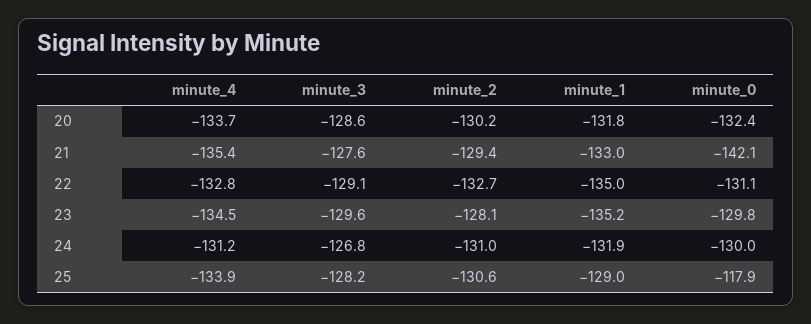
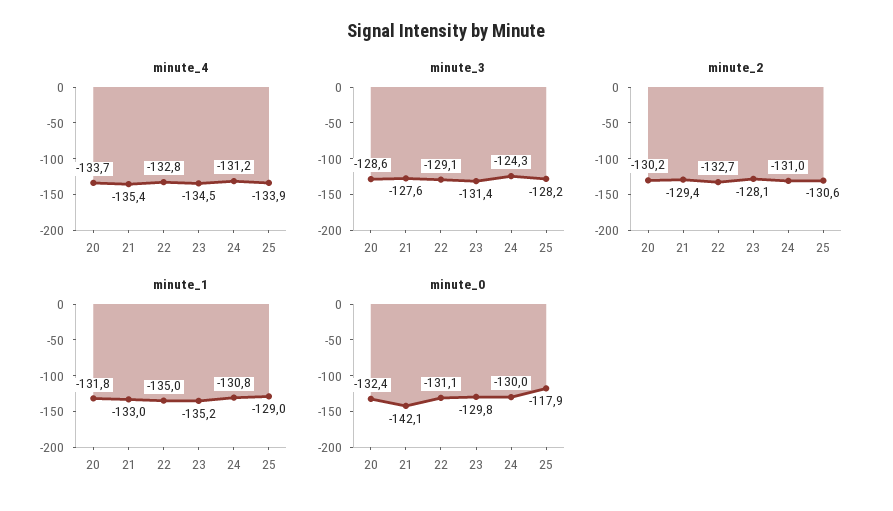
  {
    "minute_4": {
      "20": -133.7,
      "21": -135.4,
      "22": -132.8,
      "23": -134.5,
      "24": -131.2,
      "25": -133.9
    },
    "minute_3": {
      "20": -128.6,
      "21": -127.6,
      "22": -129.1,
-     "23": -129.6,
+     "23": -131.4,
-     "24": -126.8,
+     "24": -124.3,
      "25": -128.2
    },
    "minute_2": {
      "20": -130.2,
      "21": -129.4,
      "22": -132.7,
      "23": -128.1,
      "24": -131,
      "25": -130.6
    },
    "minute_1": {
      "20": -131.8,
      "21": -133,
      "22": -135,
      "23": -135.2,
-     "24": -131.9,
+     "24": -130.8,
      "25": -129
    },
    "minute_0": {
      "20": -132.4,
      "21": -142.1,
      "22": -131.1,
      "23": -129.8,
      "24": -130,
      "25": -117.9
    }
  }

